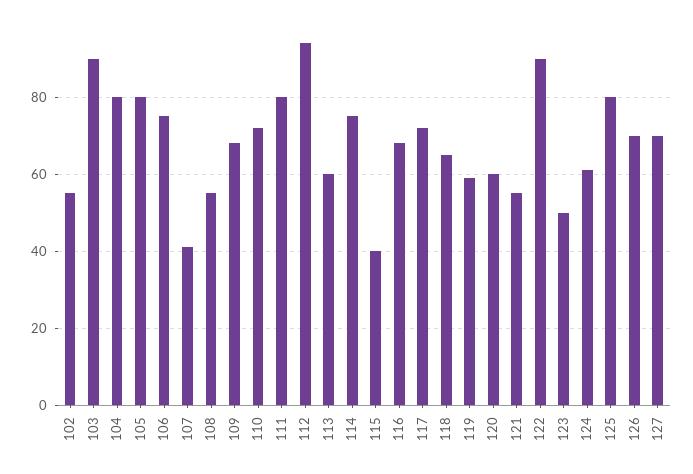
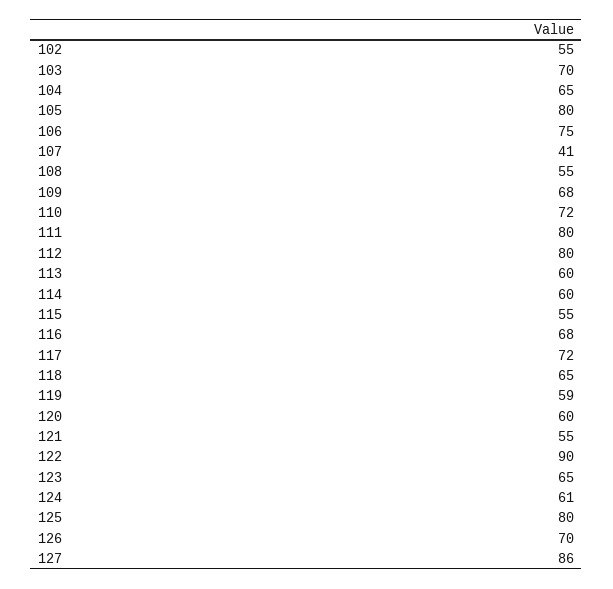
  {
    "102": 55,
-   "103": 90,
+   "103": 70,
-   "104": 80,
+   "104": 65,
    "105": 80,
    "106": 75,
    "107": 41,
    "108": 55,
    "109": 68,
    "110": 72,
    "111": 80,
-   "112": 95,
+   "112": 80,
    "113": 60,
-   "114": 75,
+   "114": 60,
-   "115": 40,
+   "115": 55,
    "116": 68,
    "117": 72,
    "118": 65,
    "119": 59,
    "120": 60,
    "121": 55,
    "122": 90,
-   "123": 50,
+   "123": 65,
    "124": 61,
    "125": 80,
    "126": 70,
-   "127": 70
+   "127": 86
  }

